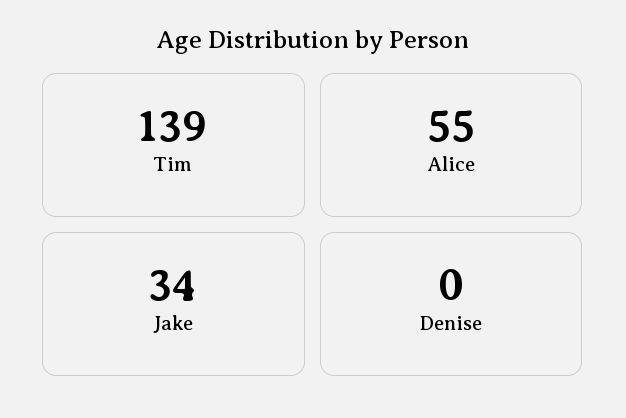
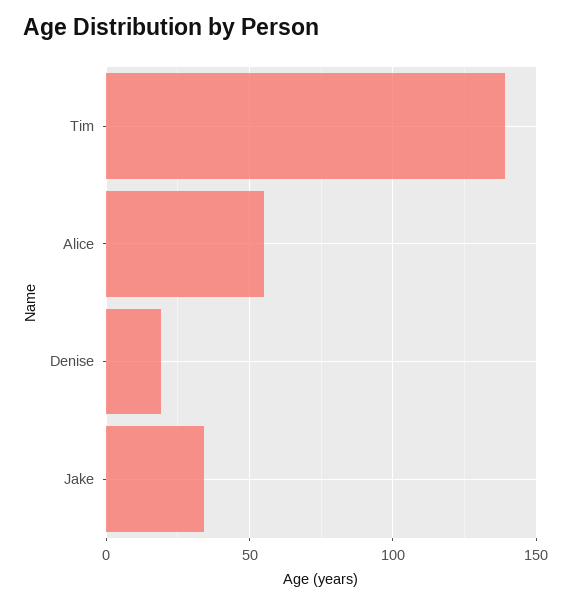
  {
    "Tim": 139,
    "Alice": 55,
    "Jake": 34,
-   "Denise": 0
+   "Denise": 20
  }

